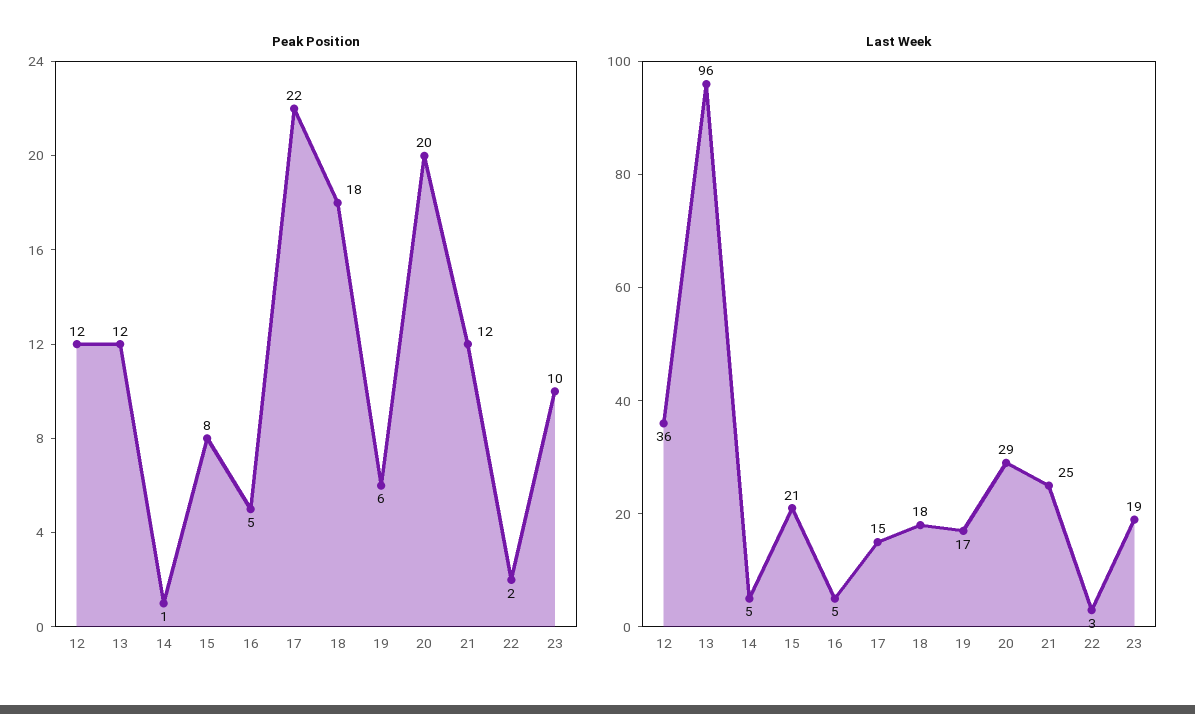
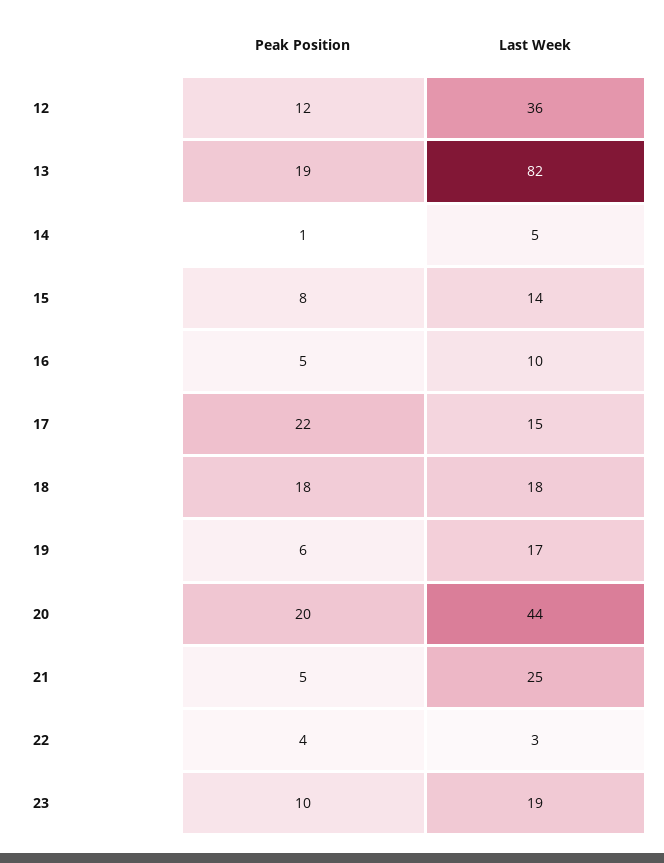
  {
    "Peak Position": {
      "12": 12,
-     "13": 12,
+     "13": 19,
      "14": 1,
      "15": 8,
      "16": 5,
      "17": 22,
      "18": 18,
      "19": 6,
      "20": 20,
-     "21": 12,
+     "21": 5,
-     "22": 2,
+     "22": 4,
      "23": 10
    },
    "Last Week": {
      "12": 36,
-     "13": 96,
+     "13": 82,
      "14": 5,
-     "15": 21,
+     "15": 14,
-     "16": 5,
+     "16": 10,
      "17": 15,
      "18": 18,
      "19": 17,
-     "20": 29,
+     "20": 44,
      "21": 25,
      "22": 3,
      "23": 19
    }
  }

